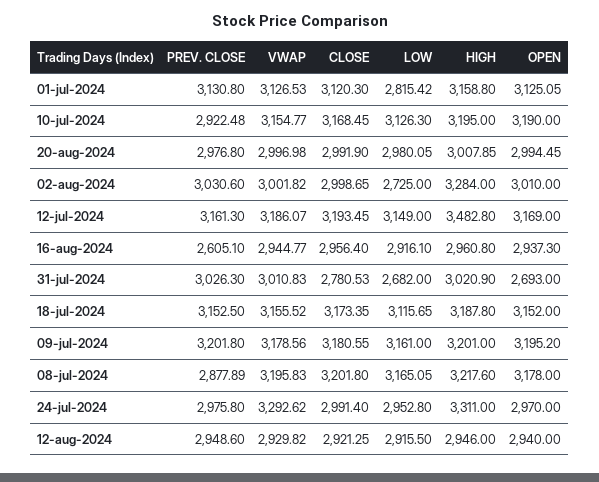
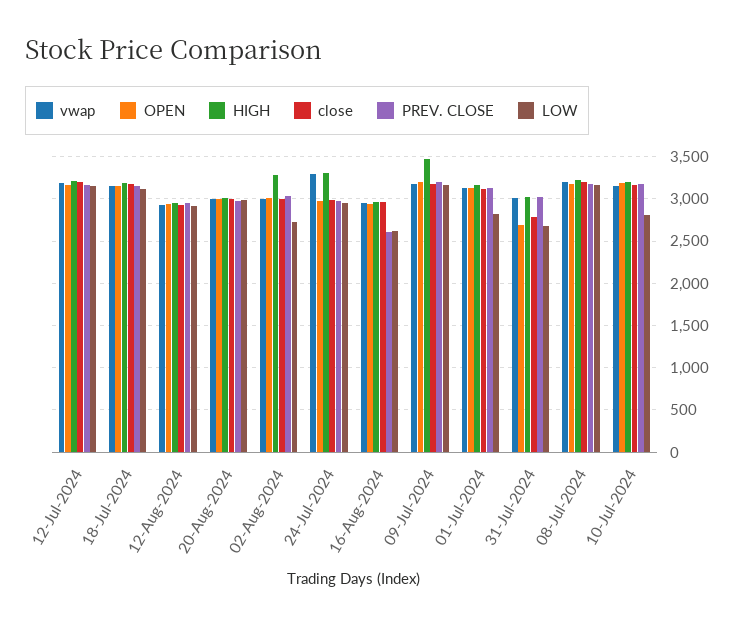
  {
    "PREV. CLOSE": {
      "01-jul-2024": 3130.8,
-     "10-jul-2024": 2922.48,
+     "10-jul-2024": 3200,
      "20-aug-2024": 2976.8,
      "02-aug-2024": 3030.6,
      "12-jul-2024": 3161.3,
      "16-aug-2024": 2605.1,
      "31-jul-2024": 3026.3,
      "18-jul-2024": 3152.5,
      "09-jul-2024": 3201.8,
-     "08-jul-2024": 2877.89,
+     "08-jul-2024": 3200,
      "24-jul-2024": 2975.8,
      "12-aug-2024": 2948.6
    },
    "VWAP": {
      "01-jul-2024": 3126.53,
      "10-jul-2024": 3154.77,
      "20-aug-2024": 2996.98,
      "02-aug-2024": 3001.82,
      "12-jul-2024": 3186.07,
      "16-aug-2024": 2944.77,
      "31-jul-2024": 3010.83,
      "18-jul-2024": 3155.52,
      "09-jul-2024": 3178.56,
      "08-jul-2024": 3195.83,
      "24-jul-2024": 3292.62,
      "12-aug-2024": 2929.82
    },
    "CLOSE": {
      "01-jul-2024": 3120.3,
      "10-jul-2024": 3168.45,
      "20-aug-2024": 2991.9,
      "02-aug-2024": 2998.65,
      "12-jul-2024": 3193.45,
      "16-aug-2024": 2956.4,
      "31-jul-2024": 2780.53,
      "18-jul-2024": 3173.35,
      "09-jul-2024": 3180.55,
      "08-jul-2024": 3201.8,
      "24-jul-2024": 2991.4,
      "12-aug-2024": 2921.25
    },
    "LOW": {
      "01-jul-2024": 2815.42,
-     "10-jul-2024": 3126.3,
+     "10-jul-2024": 2800,
      "20-aug-2024": 2980.05,
      "02-aug-2024": 2725,
      "12-jul-2024": 3149,
-     "16-aug-2024": 2916.1,
+     "16-aug-2024": 2600,
      "31-jul-2024": 2682,
      "18-jul-2024": 3115.65,
      "09-jul-2024": 3161,
      "08-jul-2024": 3165.05,
      "24-jul-2024": 2952.8,
      "12-aug-2024": 2915.5
    },
    "HIGH": {
      "01-jul-2024": 3158.8,
      "10-jul-2024": 3195,
      "20-aug-2024": 3007.85,
      "02-aug-2024": 3284,
-     "12-jul-2024": 3482.8,
+     "12-jul-2024": 3200,
      "16-aug-2024": 2960.8,
      "31-jul-2024": 3020.9,
      "18-jul-2024": 3187.8,
-     "09-jul-2024": 3201,
+     "09-jul-2024": 3500,
      "08-jul-2024": 3217.6,
      "24-jul-2024": 3311,
      "12-aug-2024": 2946
    },
    "OPEN": {
      "01-jul-2024": 3125.05,
      "10-jul-2024": 3190,
      "20-aug-2024": 2994.45,
      "02-aug-2024": 3010,
      "12-jul-2024": 3169,
      "16-aug-2024": 2937.3,
      "31-jul-2024": 2693,
      "18-jul-2024": 3152,
      "09-jul-2024": 3195.2,
      "08-jul-2024": 3178,
      "24-jul-2024": 2970,
      "12-aug-2024": 2940
    }
  }

